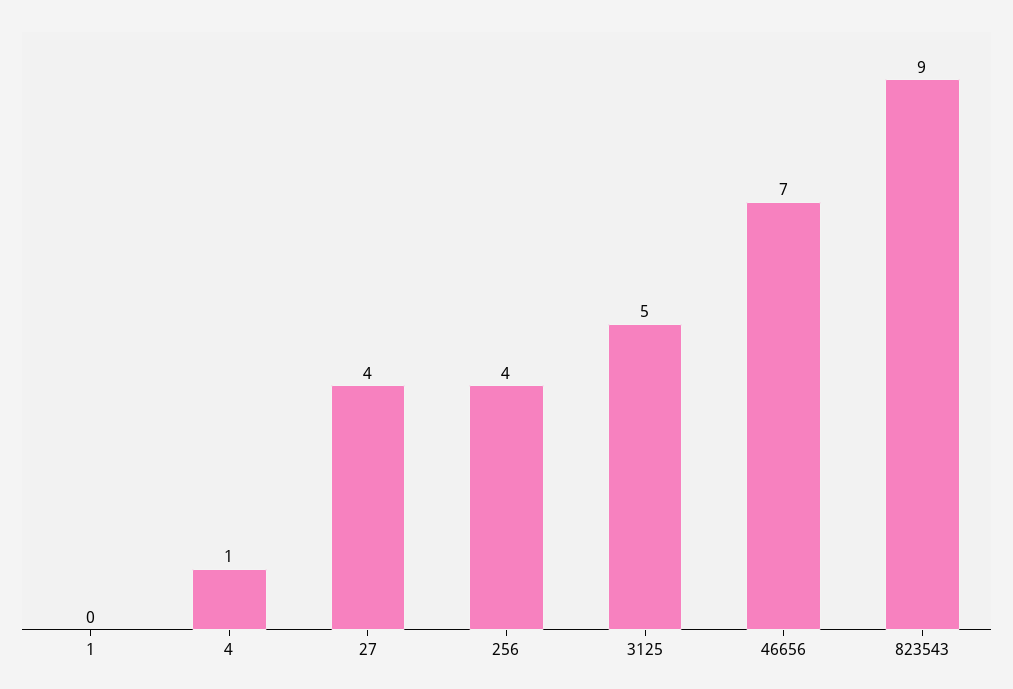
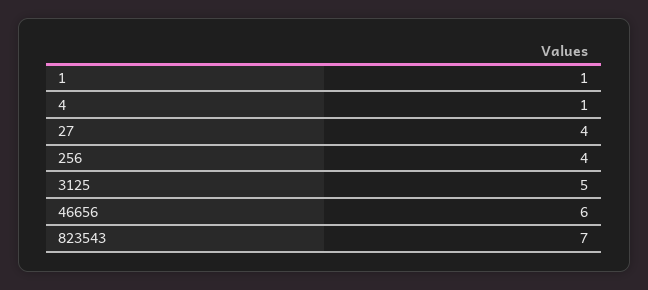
  {
-   "1": 0,
+   "1": 1,
    "4": 1,
    "27": 4,
    "256": 4,
    "3125": 5,
-   "46656": 7,
+   "46656": 6,
-   "823543": 9
+   "823543": 7
  }

